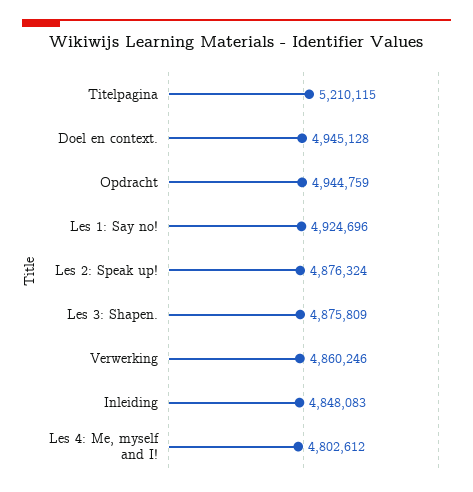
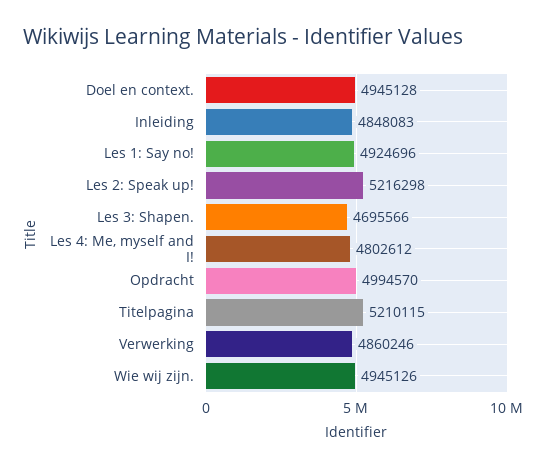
  {
    "Titelpagina": 5210115,
    "Doel en context.": 4945128,
-   "Opdracht": 4944759,
+   "Opdracht": 4994570,
    "Les 1: Say no!": 4924696,
-   "Les 2: Speak up!": 4876324,
+   "Les 2: Speak up!": 5216298,
-   "Les 3: Shapen.": 4875809,
+   "Les 3: Shapen.": 4695566,
    "Verwerking": 4860246,
    "Inleiding": 4848083,
-   "Les 4: Me, myself and I!": 4802612
+   "Les 4: Me, myself and I!": 4802612,
+   "Wie wij zijn.": 4945126
  }

